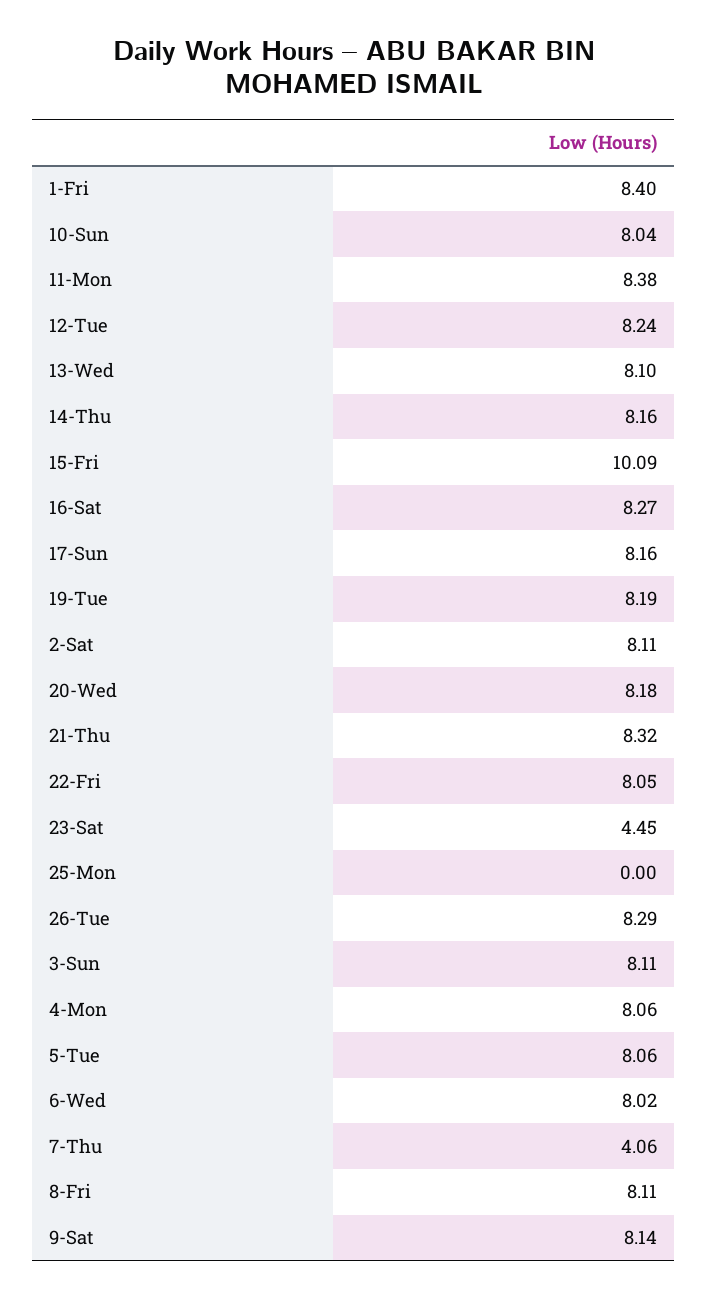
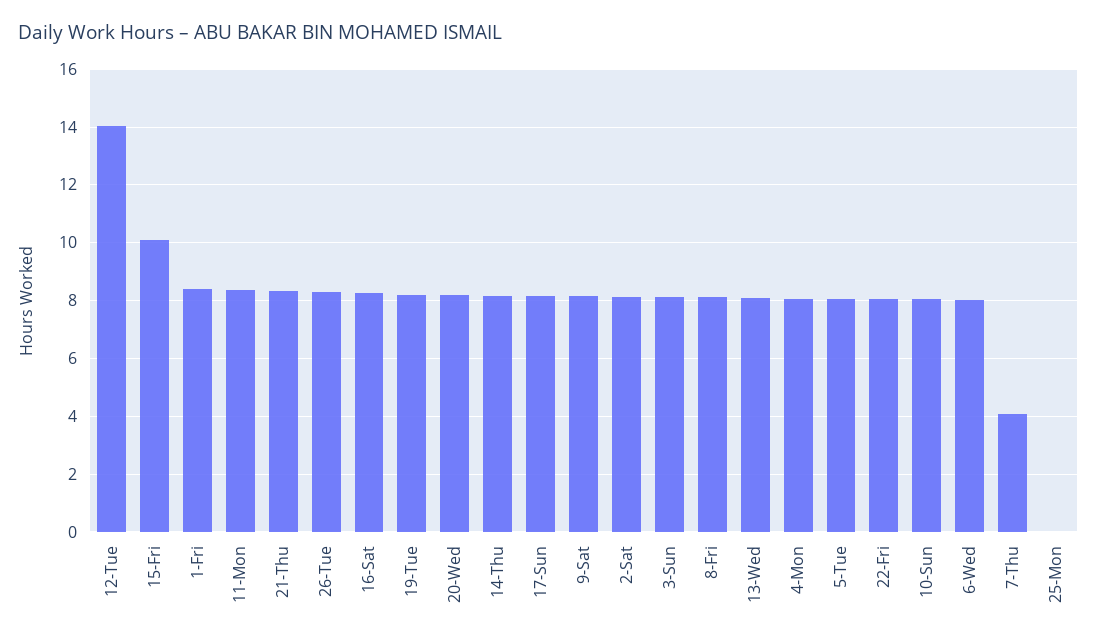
  {
    "1-Fri": 8.4,
    "10-Sun": 8.04,
    "11-Mon": 8.38,
-   "12-Tue": 8.24,
+   "12-Tue": 14,
    "13-Wed": 8.1,
    "14-Thu": 8.16,
    "15-Fri": 10.09,
    "16-Sat": 8.27,
    "17-Sun": 8.16,
    "19-Tue": 8.19,
    "2-Sat": 8.11,
    "20-Wed": 8.18,
    "21-Thu": 8.32,
    "22-Fri": 8.05,
-   "23-Sat": 4.45,
    "25-Mon": 0,
    "26-Tue": 8.29,
    "3-Sun": 8.11,
    "4-Mon": 8.06,
    "5-Tue": 8.06,
    "6-Wed": 8.02,
    "7-Thu": 4.06,
    "8-Fri": 8.11,
    "9-Sat": 8.14
  }

